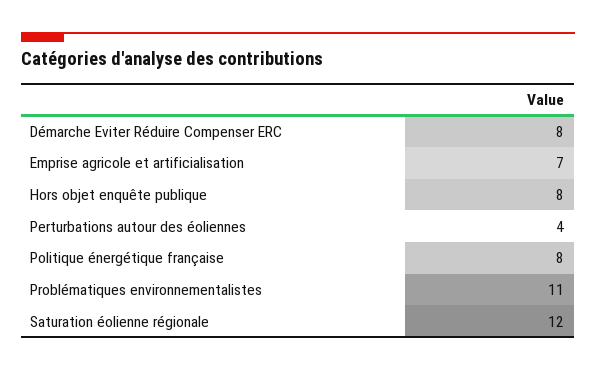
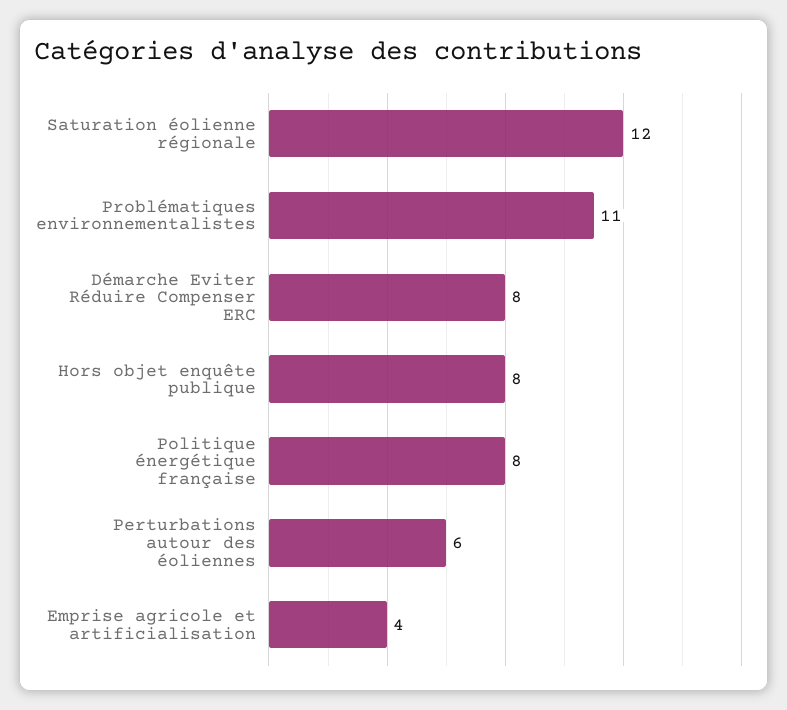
  {
    "Démarche Eviter Réduire Compenser ERC": 8,
-   "Emprise agricole et artificialisation": 7,
+   "Emprise agricole et artificialisation": 4,
    "Hors objet enquête publique": 8,
-   "Perturbations autour des éoliennes": 4,
+   "Perturbations autour des éoliennes": 6,
    "Politique énergétique française": 8,
    "Problématiques environnementalistes": 11,
    "Saturation éolienne régionale": 12
  }

